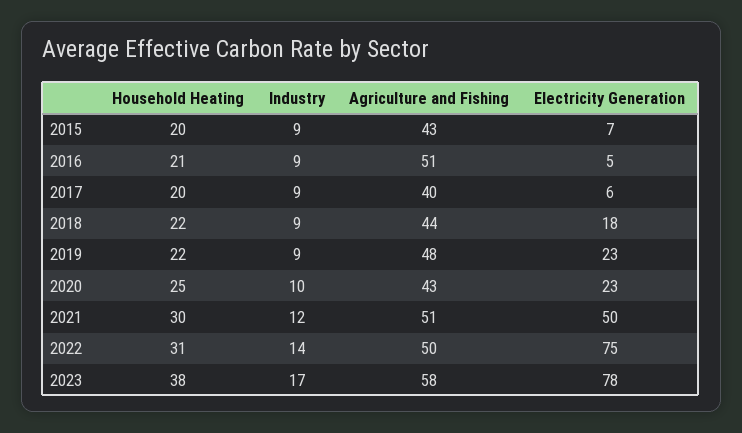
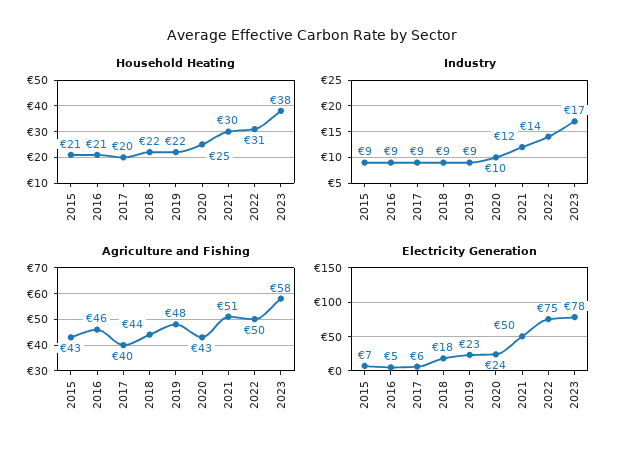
  {
    "Household Heating": {
-     "2015": 20,
+     "2015": 21,
      "2016": 21,
      "2017": 20,
      "2018": 22,
      "2019": 22,
      "2020": 25,
      "2021": 30,
      "2022": 31,
      "2023": 38
    },
    "Industry": {
      "2015": 9,
      "2016": 9,
      "2017": 9,
      "2018": 9,
      "2019": 9,
      "2020": 10,
      "2021": 12,
      "2022": 14,
      "2023": 17
    },
    "Agriculture and Fishing": {
      "2015": 43,
-     "2016": 51,
+     "2016": 46,
      "2017": 40,
      "2018": 44,
      "2019": 48,
      "2020": 43,
      "2021": 51,
      "2022": 50,
      "2023": 58
    },
    "Electricity Generation": {
      "2015": 7,
      "2016": 5,
      "2017": 6,
      "2018": 18,
      "2019": 23,
-     "2020": 23,
+     "2020": 24,
      "2021": 50,
      "2022": 75,
      "2023": 78
    }
  }

